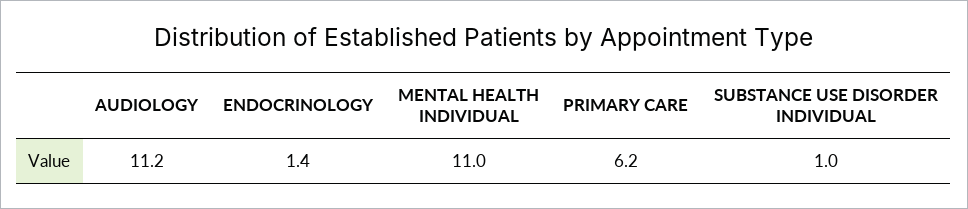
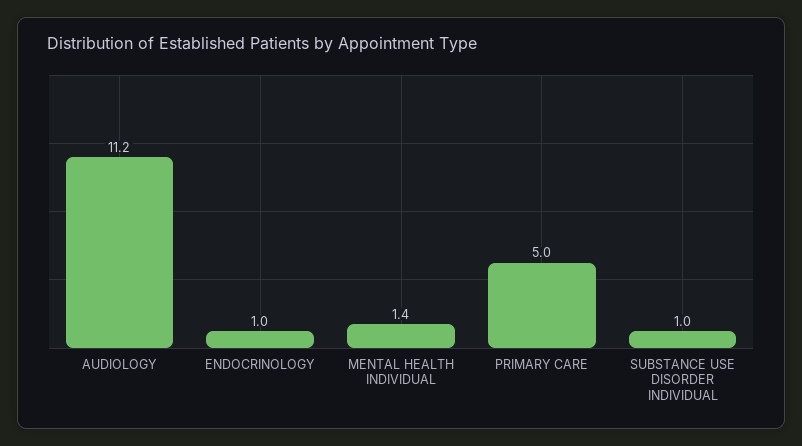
  {
    "AUDIOLOGY": 11.2,
-   "ENDOCRINOLOGY": 1.4,
+   "ENDOCRINOLOGY": 1,
-   "MENTAL HEALTH INDIVIDUAL": 11,
+   "MENTAL HEALTH INDIVIDUAL": 1.4,
-   "PRIMARY CARE": 6.2,
+   "PRIMARY CARE": 5,
    "SUBSTANCE USE DISORDER INDIVIDUAL": 1
  }

